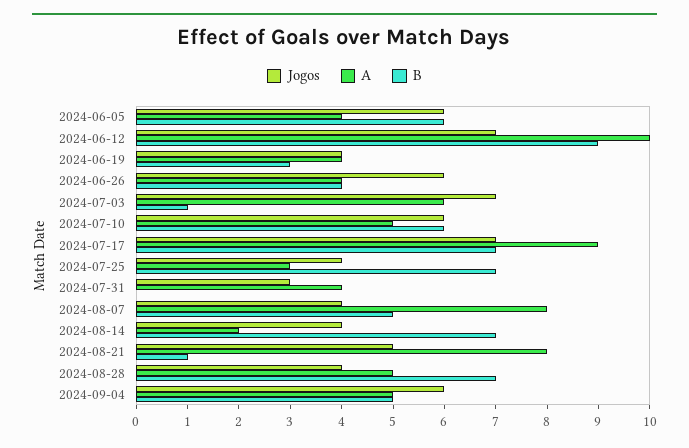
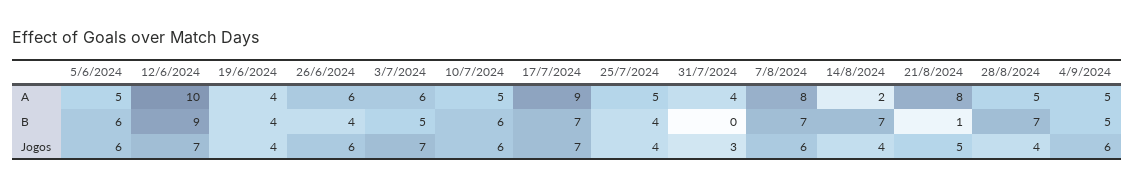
  {
    "Jogos": {
      "2024-06-05": 6,
      "2024-06-12": 7,
      "2024-06-19": 4,
      "2024-06-26": 6,
      "2024-07-03": 7,
      "2024-07-10": 6,
      "2024-07-17": 7,
      "2024-07-25": 4,
      "2024-07-31": 3,
-     "2024-08-07": 4,
+     "2024-08-07": 6,
      "2024-08-14": 4,
      "2024-08-21": 5,
      "2024-08-28": 4,
      "2024-09-04": 6
    },
    "A": {
-     "2024-06-05": 4,
+     "2024-06-05": 5,
      "2024-06-12": 10,
      "2024-06-19": 4,
-     "2024-06-26": 4,
+     "2024-06-26": 6,
      "2024-07-03": 6,
      "2024-07-10": 5,
      "2024-07-17": 9,
-     "2024-07-25": 3,
+     "2024-07-25": 5,
      "2024-07-31": 4,
      "2024-08-07": 8,
      "2024-08-14": 2,
      "2024-08-21": 8,
      "2024-08-28": 5,
      "2024-09-04": 5
    },
    "B": {
      "2024-06-05": 6,
      "2024-06-12": 9,
-     "2024-06-19": 3,
+     "2024-06-19": 4,
      "2024-06-26": 4,
-     "2024-07-03": 1,
+     "2024-07-03": 5,
      "2024-07-10": 6,
      "2024-07-17": 7,
-     "2024-07-25": 7,
+     "2024-07-25": 4,
      "2024-07-31": 0,
-     "2024-08-07": 5,
+     "2024-08-07": 7,
      "2024-08-14": 7,
      "2024-08-21": 1,
      "2024-08-28": 7,
      "2024-09-04": 5
    }
  }

